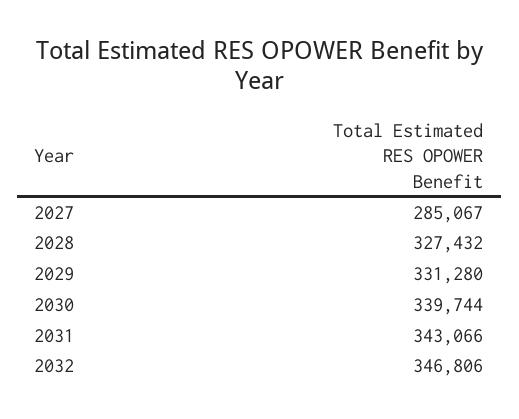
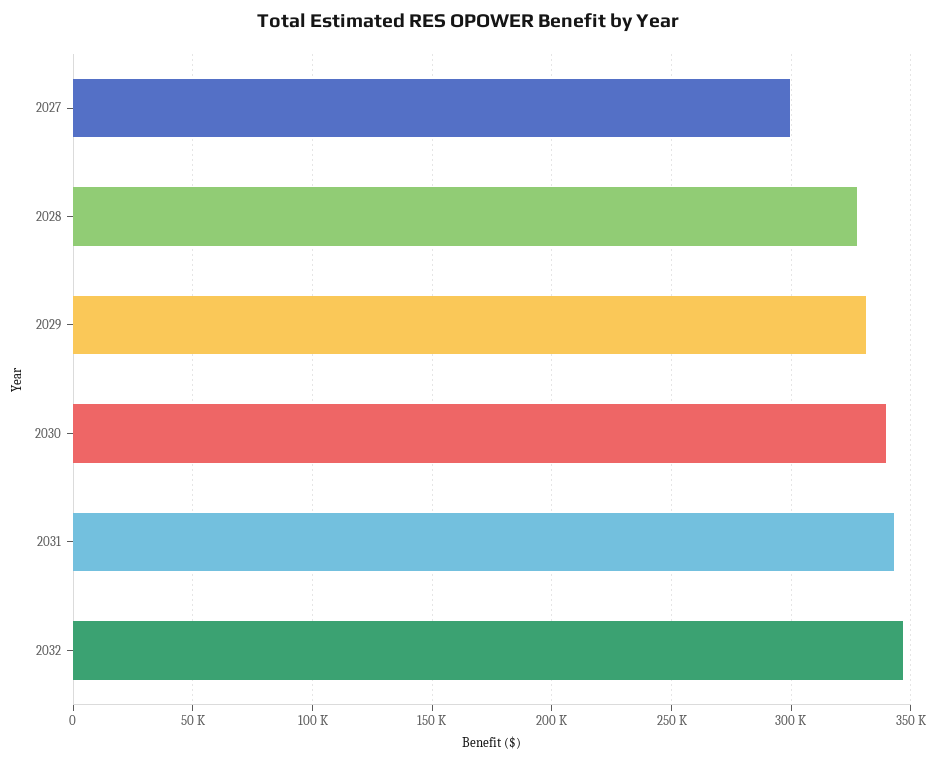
  {
-   "2027": 285067,
+   "2027": 300000,
    "2028": 327432,
    "2029": 331280,
    "2030": 339744,
    "2031": 343066,
    "2032": 346806
  }

